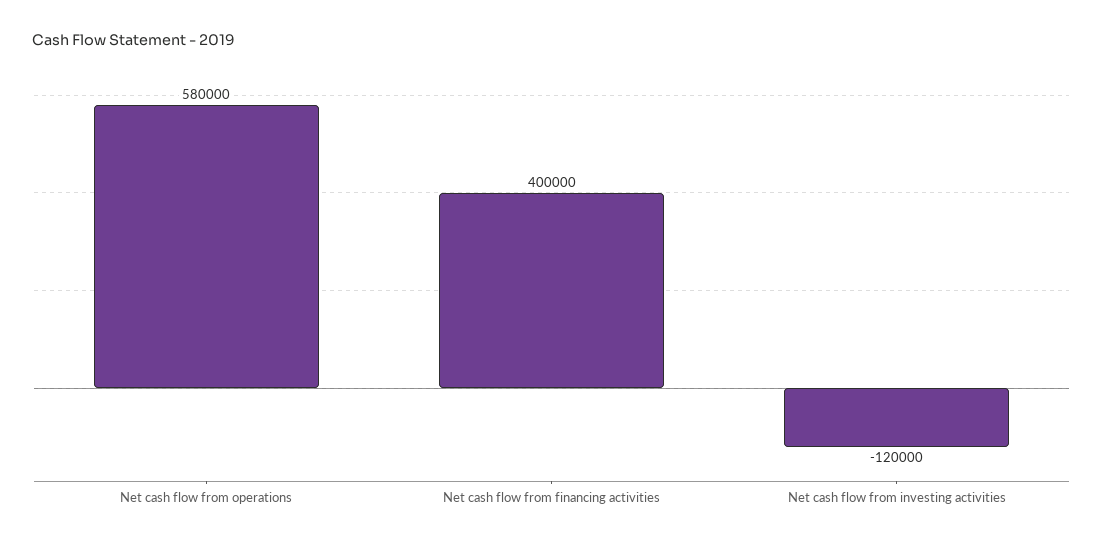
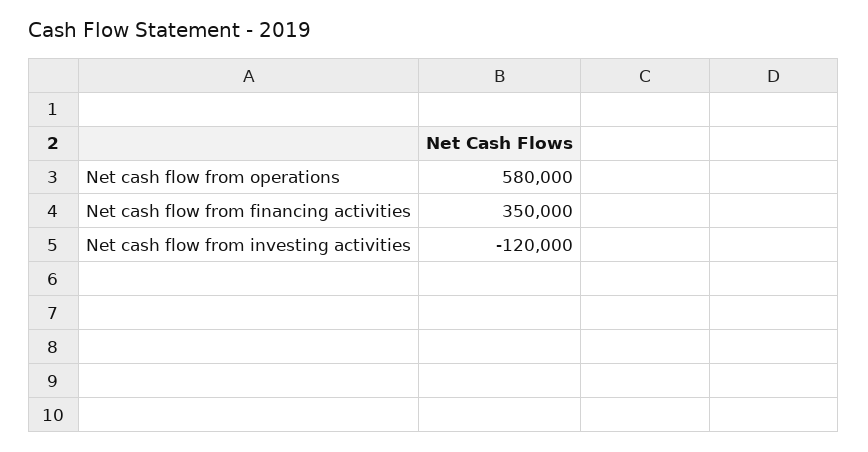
  {
    "Net cash flow from operations": 580000,
-   "Net cash flow from financing activities": 400000,
+   "Net cash flow from financing activities": 350000,
    "Net cash flow from investing activities": -120000
  }

